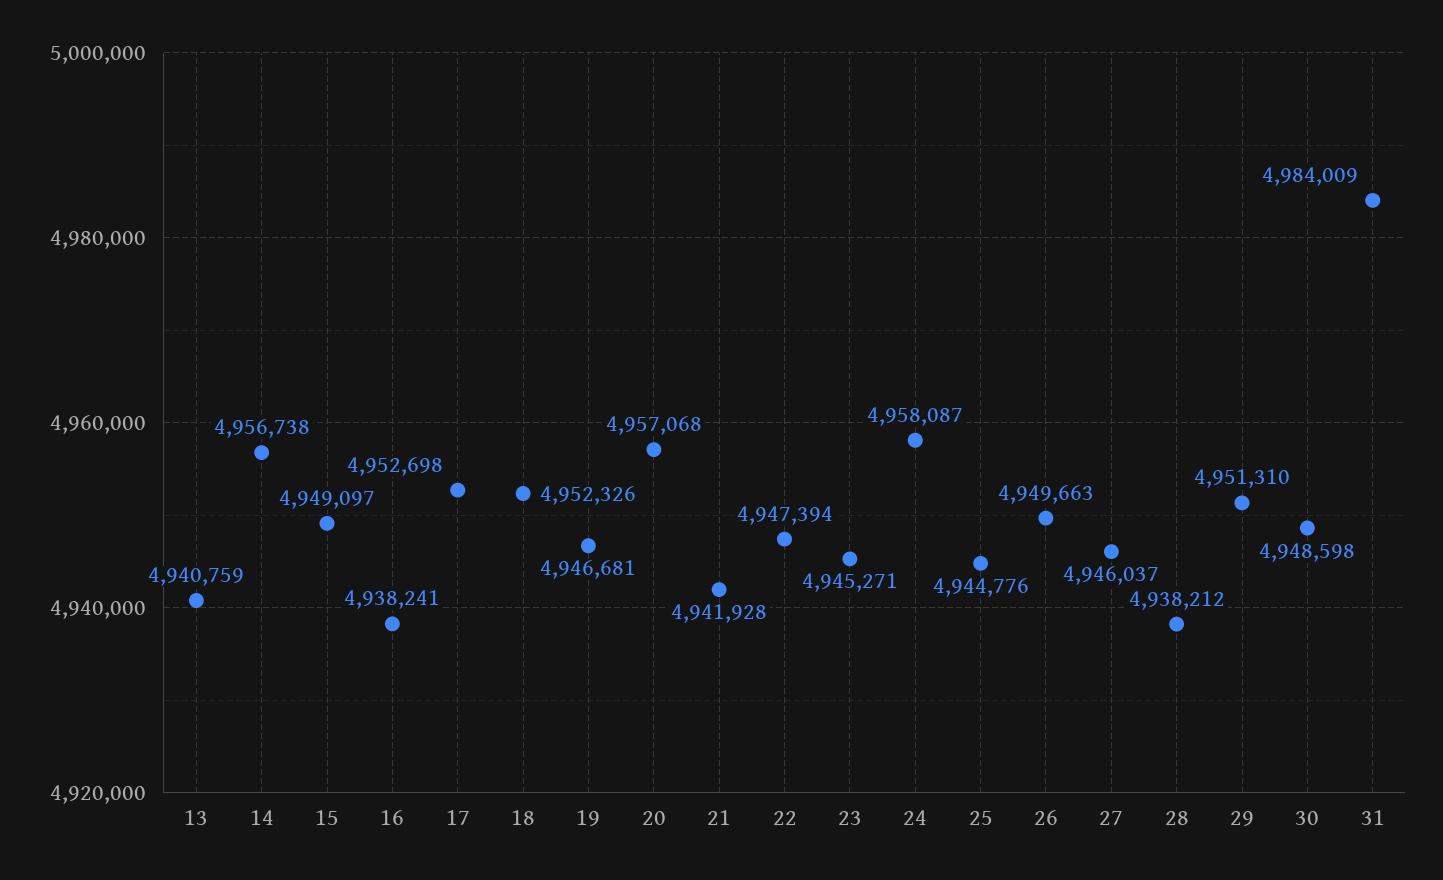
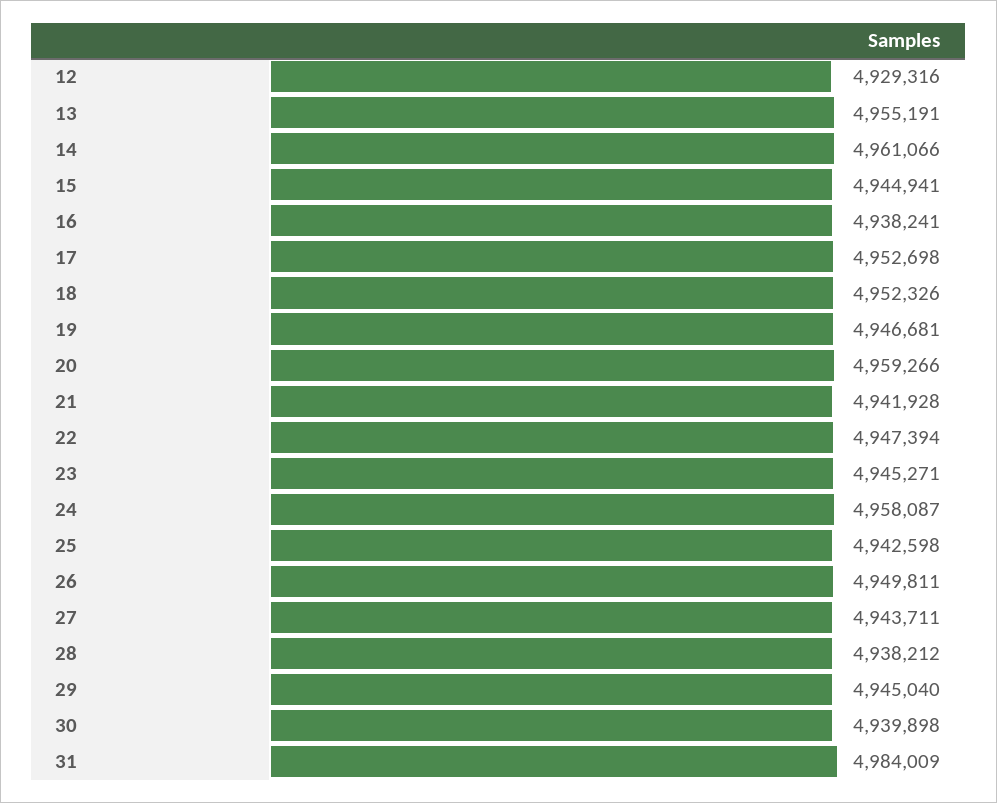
  {
-   "13": 4940759,
+   "13": 4955191,
-   "14": 4956738,
+   "14": 4961066,
-   "15": 4949097,
+   "15": 4944941,
    "16": 4938241,
    "17": 4952698,
    "18": 4952326,
    "19": 4946681,
-   "20": 4957068,
+   "20": 4959266,
    "21": 4941928,
    "22": 4947394,
    "23": 4945271,
    "24": 4958087,
-   "25": 4944776,
+   "25": 4942598,
-   "26": 4949663,
+   "26": 4949811,
-   "27": 4946037,
+   "27": 4943711,
    "28": 4938212,
-   "29": 4951310,
+   "29": 4945040,
-   "30": 4948598,
+   "30": 4939898,
-   "31": 4984009
+   "31": 4984009,
+   "12": 4929316
  }

